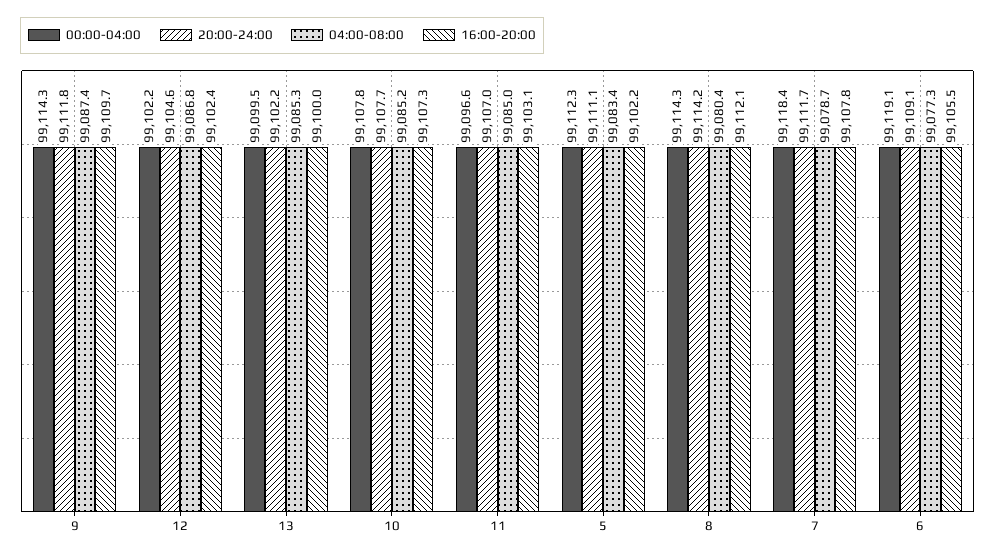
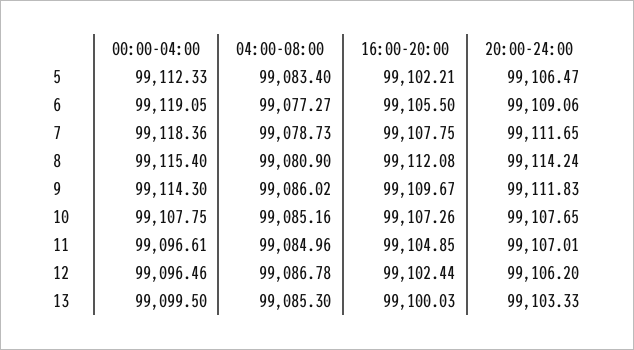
  {
    "00:00-04:00": {
      "9": 99114.3,
-     "12": 99102.2,
+     "12": 99096.46,
      "13": 99099.5,
      "10": 99107.75,
      "11": 99096.61,
      "5": 99112.33,
-     "8": 99114.3,
+     "8": 99115.4,
      "7": 99118.36,
      "6": 99119.05
    },
    "20:00-24:00": {
      "9": 99111.83,
-     "12": 99104.6,
+     "12": 99106.2,
-     "13": 99102.2,
+     "13": 99103.33,
      "10": 99107.65,
      "11": 99107.01,
-     "5": 99111.1,
+     "5": 99106.47,
      "8": 99114.24,
      "7": 99111.65,
      "6": 99109.06
    },
    "04:00-08:00": {
-     "9": 99087.4,
+     "9": 99086.02,
      "12": 99086.78,
      "13": 99085.3,
      "10": 99085.16,
      "11": 99084.96,
      "5": 99083.4,
-     "8": 99080.4,
+     "8": 99080.9,
      "7": 99078.73,
      "6": 99077.27
    },
    "16:00-20:00": {
      "9": 99109.67,
      "12": 99102.44,
      "13": 99100.03,
      "10": 99107.26,
-     "11": 99103.1,
+     "11": 99104.85,
      "5": 99102.21,
      "8": 99112.08,
      "7": 99107.75,
      "6": 99105.5
    }
  }

